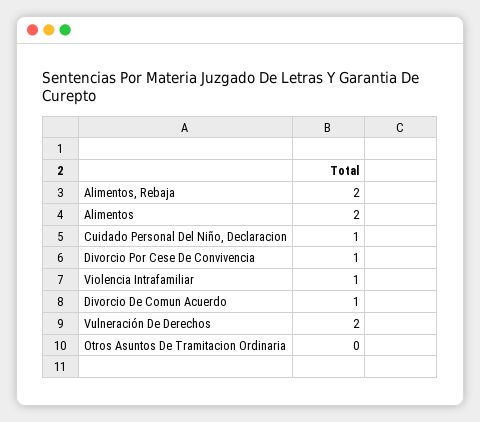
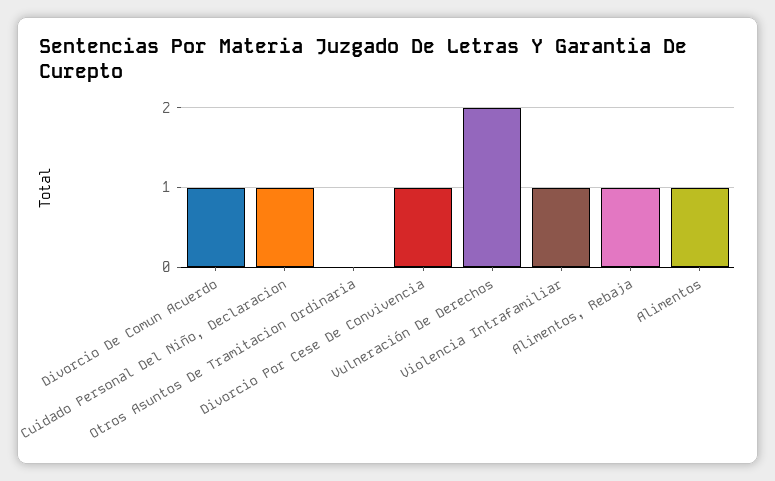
  {
-   "Alimentos, Rebaja": 2,
+   "Alimentos, Rebaja": 1,
-   "Alimentos": 2,
+   "Alimentos": 1,
    "Cuidado Personal Del Niño, Declaracion": 1,
    "Divorcio Por Cese De Convivencia": 1,
    "Violencia Intrafamiliar": 1,
    "Divorcio De Comun Acuerdo": 1,
    "Vulneración De Derechos": 2,
    "Otros Asuntos De Tramitacion Ordinaria": 0
  }

